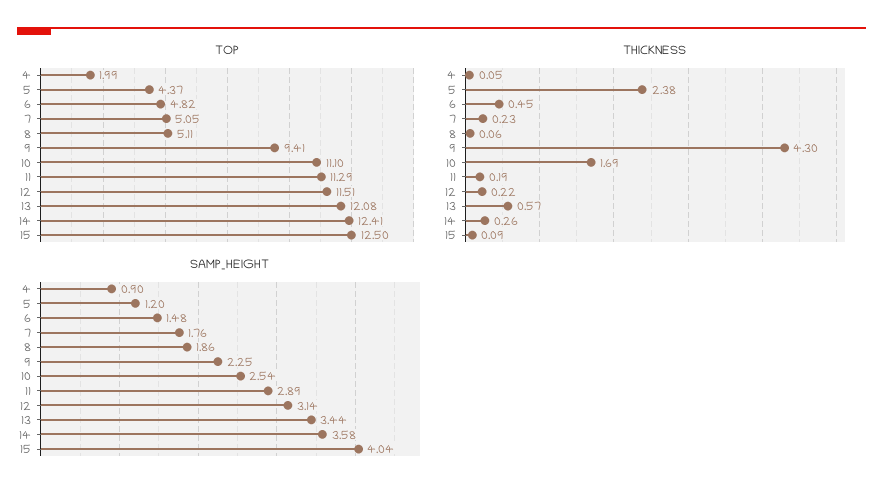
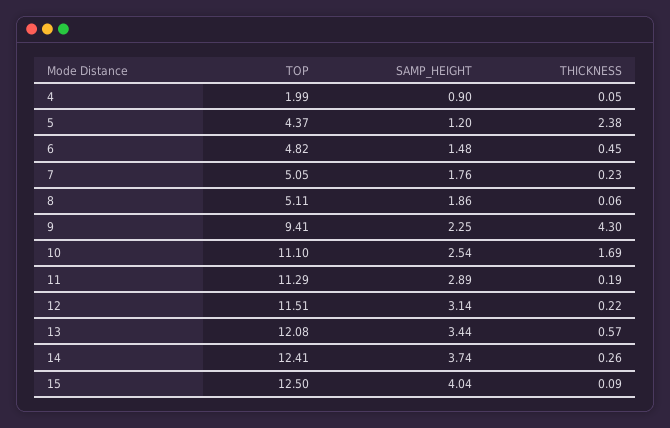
  {
    "TOP": {
      "4": 1.99,
      "5": 4.37,
      "6": 4.82,
      "7": 5.05,
      "8": 5.11,
      "9": 9.41,
      "10": 11.1,
      "11": 11.29,
      "12": 11.51,
      "13": 12.08,
      "14": 12.41,
      "15": 12.5
    },
    "THICKNESS": {
      "4": 0.05,
      "5": 2.38,
      "6": 0.45,
      "7": 0.23,
      "8": 0.06,
      "9": 4.3,
      "10": 1.69,
      "11": 0.19,
      "12": 0.22,
      "13": 0.57,
      "14": 0.26,
      "15": 0.09
    },
    "SAMP_HEIGHT": {
      "4": 0.9,
      "5": 1.2,
      "6": 1.48,
      "7": 1.76,
      "8": 1.86,
      "9": 2.25,
      "10": 2.54,
      "11": 2.89,
      "12": 3.14,
      "13": 3.44,
-     "14": 3.58,
+     "14": 3.74,
      "15": 4.04
    }
  }

